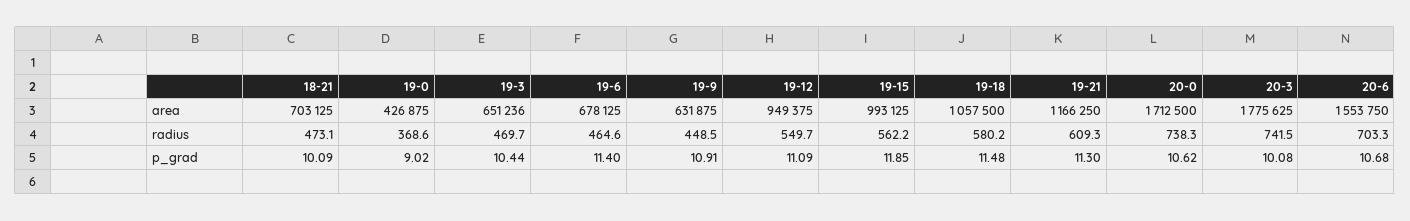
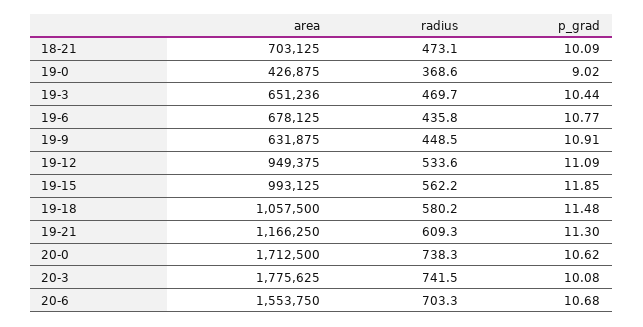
  {
    "18-21": {
      "area": 703125,
      "radius": 473.1,
      "p_grad": 10.09
    },
    "19-0": {
      "area": 426875,
      "radius": 368.6,
      "p_grad": 9.02
    },
    "19-3": {
      "area": 651236,
      "radius": 469.7,
      "p_grad": 10.44
    },
    "19-6": {
      "area": 678125,
-     "radius": 464.6,
+     "radius": 435.8,
-     "p_grad": 11.4
+     "p_grad": 10.77
    },
    "19-9": {
      "area": 631875,
      "radius": 448.5,
      "p_grad": 10.91
    },
    "19-12": {
      "area": 949375,
-     "radius": 549.7,
+     "radius": 533.6,
      "p_grad": 11.09
    },
    "19-15": {
      "area": 993125,
      "radius": 562.2,
      "p_grad": 11.85
    },
    "19-18": {
      "area": 1057500,
      "radius": 580.2,
      "p_grad": 11.48
    },
    "19-21": {
      "area": 1166250,
      "radius": 609.3,
      "p_grad": 11.3
    },
    "20-0": {
      "area": 1712500,
      "radius": 738.3,
      "p_grad": 10.62
    },
    "20-3": {
      "area": 1775625,
      "radius": 741.5,
      "p_grad": 10.08
    },
    "20-6": {
      "area": 1553750,
      "radius": 703.3,
      "p_grad": 10.68
    }
  }

